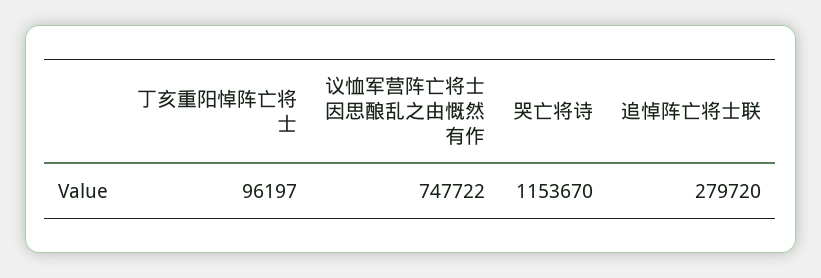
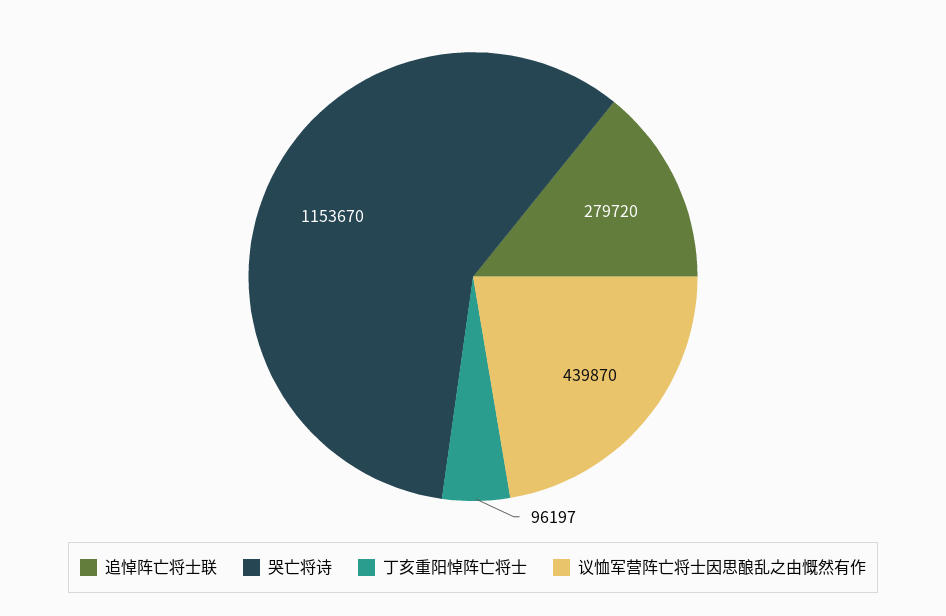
  {
    "丁亥重阳悼阵亡将士": 96197,
-   "议恤军营阵亡将士因思酿乱之由慨然有作": 747722,
+   "议恤军营阵亡将士因思酿乱之由慨然有作": 439870,
    "哭亡将诗": 1153670,
    "追悼阵亡将士联": 279720
  }

